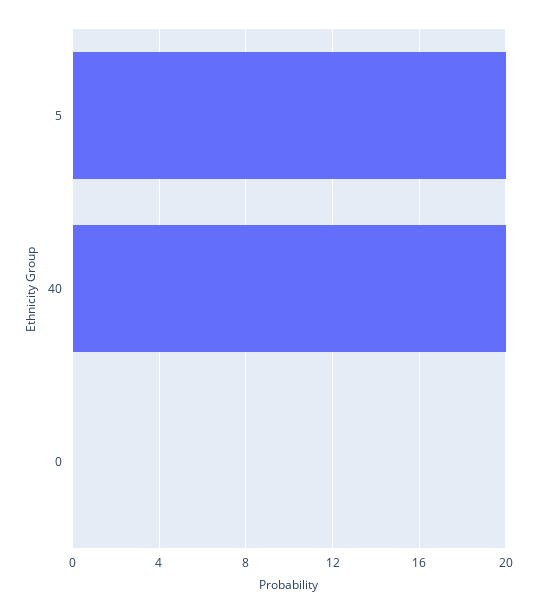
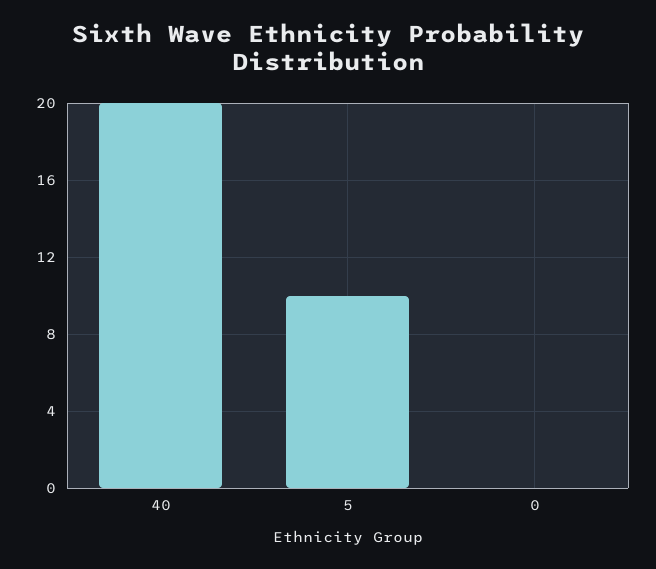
  {
-   "5": 20,
+   "5": 10,
    "40": 20,
    "0": 0
  }

